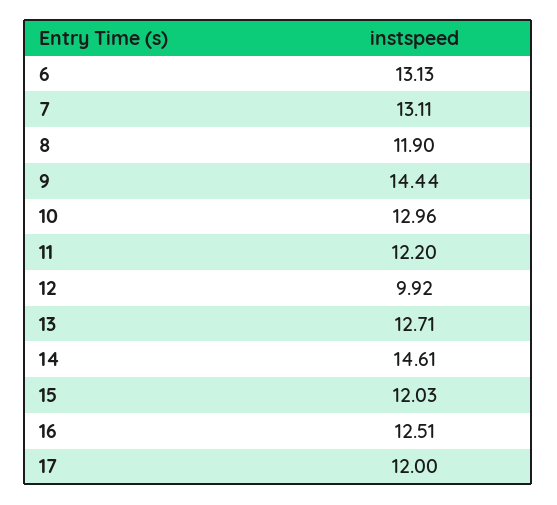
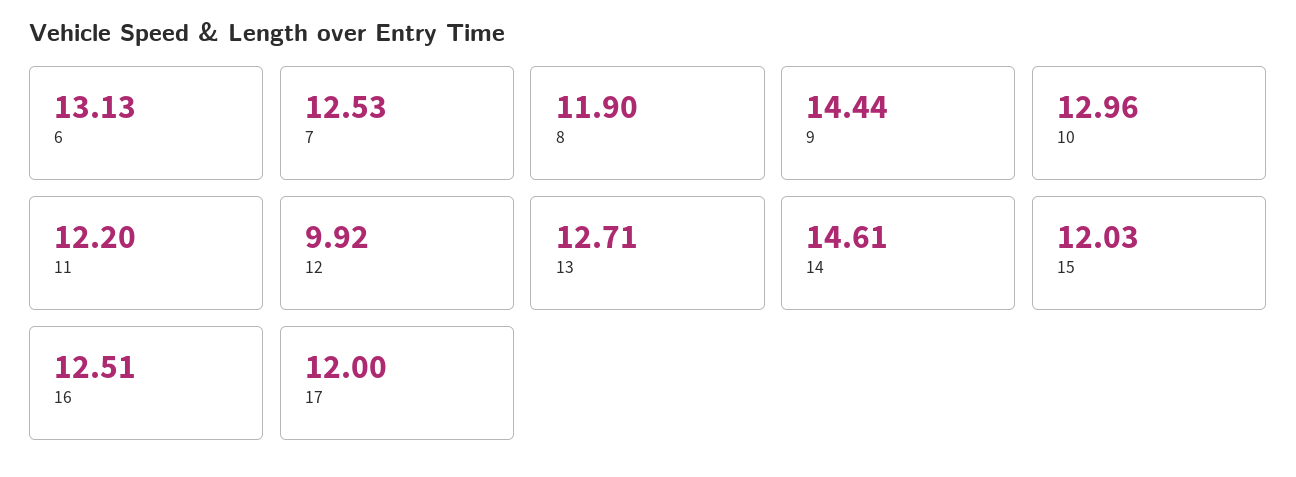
  {
    "6": 13.13,
-   "7": 13.11,
+   "7": 12.53,
    "8": 11.9,
    "9": 14.44,
    "10": 12.96,
    "11": 12.2,
    "12": 9.92,
    "13": 12.71,
    "14": 14.61,
    "15": 12.03,
    "16": 12.51,
    "17": 12
  }

